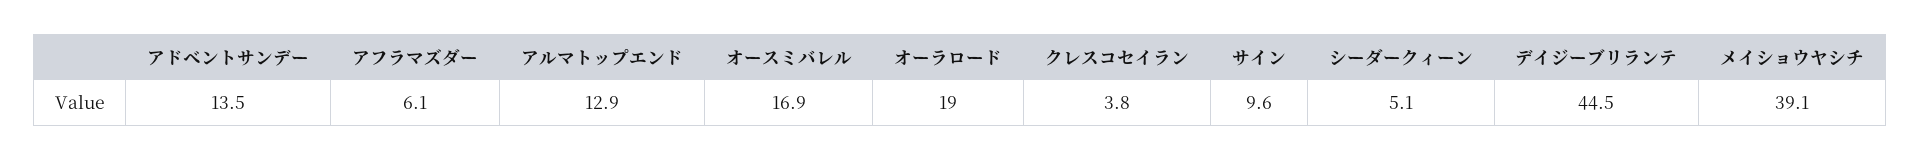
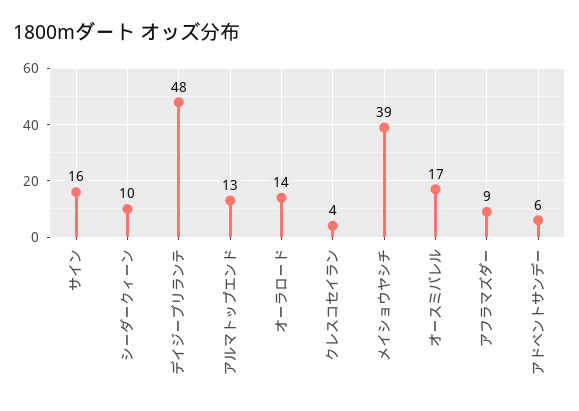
  {
-   "アドベントサンデー": 13.5,
+   "アドベントサンデー": 6,
-   "アフラマズダー": 6.1,
+   "アフラマズダー": 9,
    "アルマトップエンド": 12.9,
    "オースミバレル": 16.9,
-   "オーラロード": 19,
+   "オーラロード": 14,
    "クレスコセイラン": 3.8,
-   "サイン": 9.6,
+   "サイン": 16,
-   "シーダークィーン": 5.1,
+   "シーダークィーン": 10,
-   "デイジーブリランテ": 44.5,
+   "デイジーブリランテ": 48,
    "メイショウヤシチ": 39.1
  }

